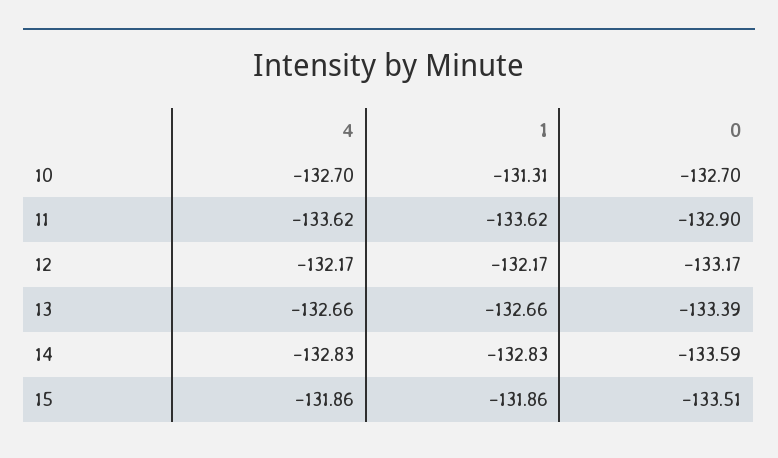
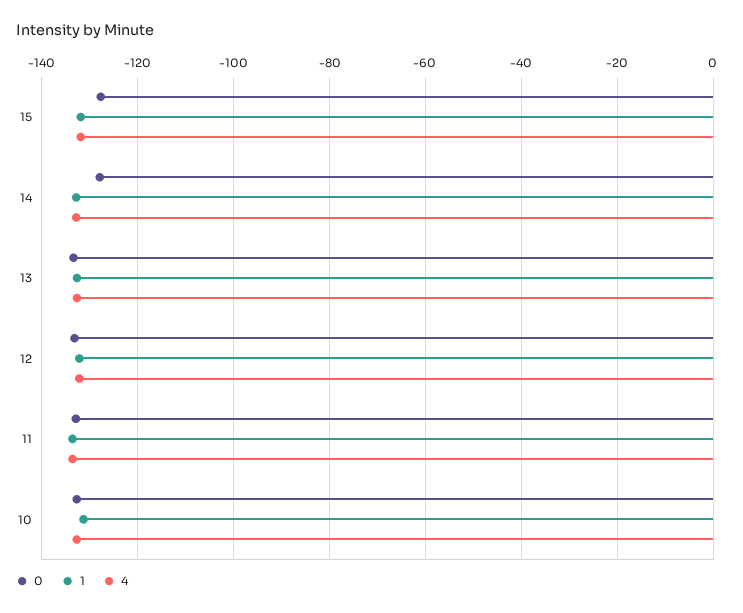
  {
    "4": {
      "10": -132.7,
      "11": -133.62,
      "12": -132.17,
      "13": -132.66,
      "14": -132.83,
      "15": -131.86
    },
    "1": {
      "10": -131.31,
      "11": -133.62,
      "12": -132.17,
      "13": -132.66,
      "14": -132.83,
      "15": -131.86
    },
    "0": {
      "10": -132.7,
      "11": -132.9,
      "12": -133.17,
      "13": -133.39,
-     "14": -133.59,
+     "14": -128,
-     "15": -133.51
+     "15": -128
    }
  }

